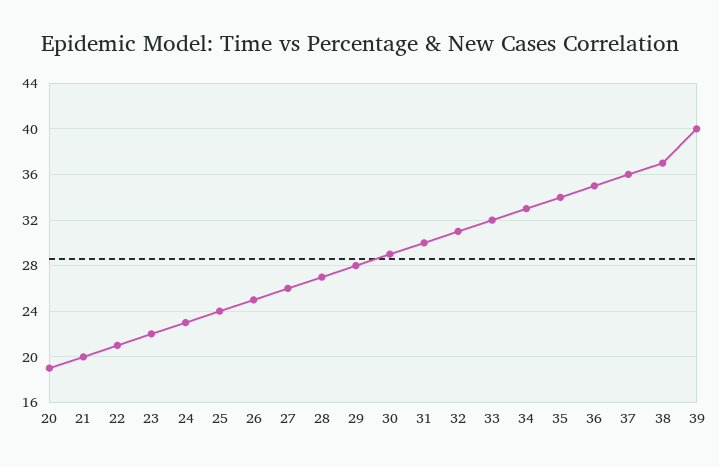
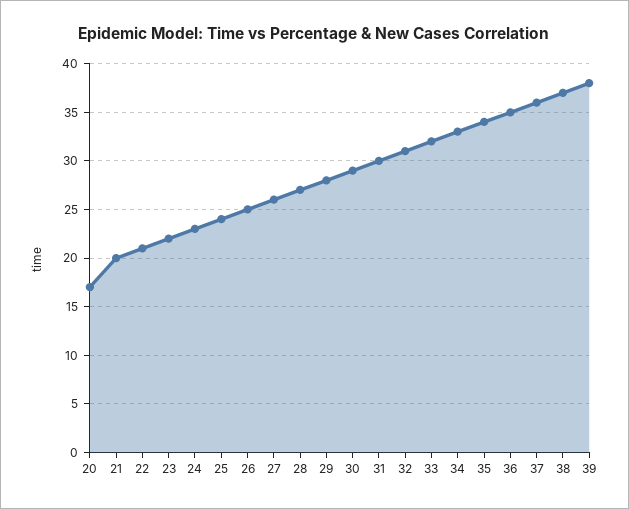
  {
-   "20": 19,
+   "20": 17,
    "21": 20,
    "22": 21,
    "23": 22,
    "24": 23,
    "25": 24,
    "26": 25,
    "27": 26,
    "28": 27,
    "29": 28,
    "30": 29,
    "31": 30,
    "32": 31,
    "33": 32,
    "34": 33,
    "35": 34,
    "36": 35,
    "37": 36,
    "38": 37,
-   "39": 40
+   "39": 38
  }

